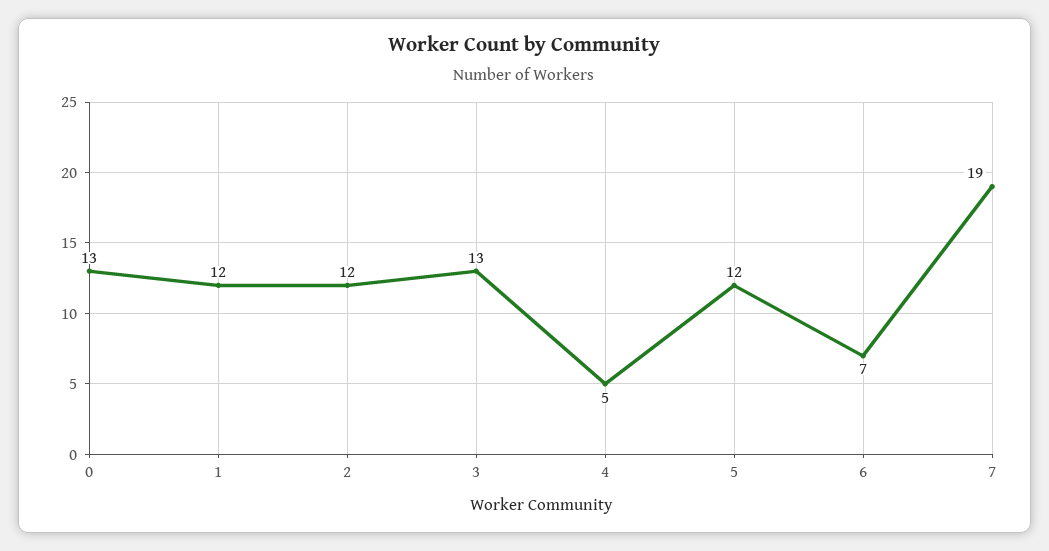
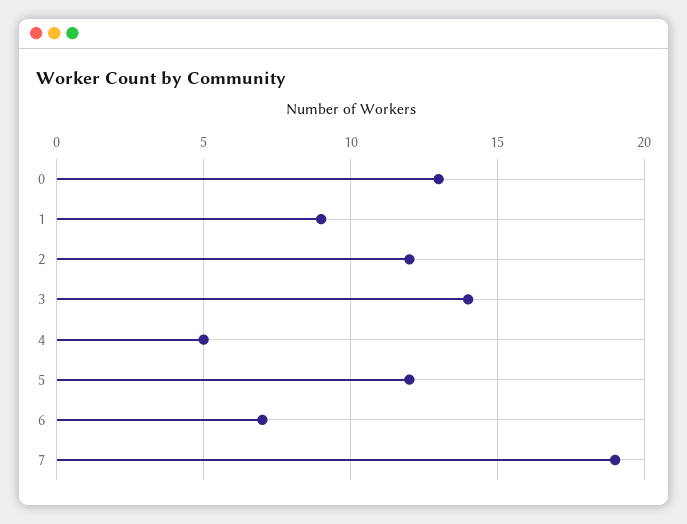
  {
    "0": 13,
-   "1": 12,
+   "1": 9,
    "2": 12,
-   "3": 13,
+   "3": 14,
    "4": 5,
    "5": 12,
    "6": 7,
    "7": 19
  }

